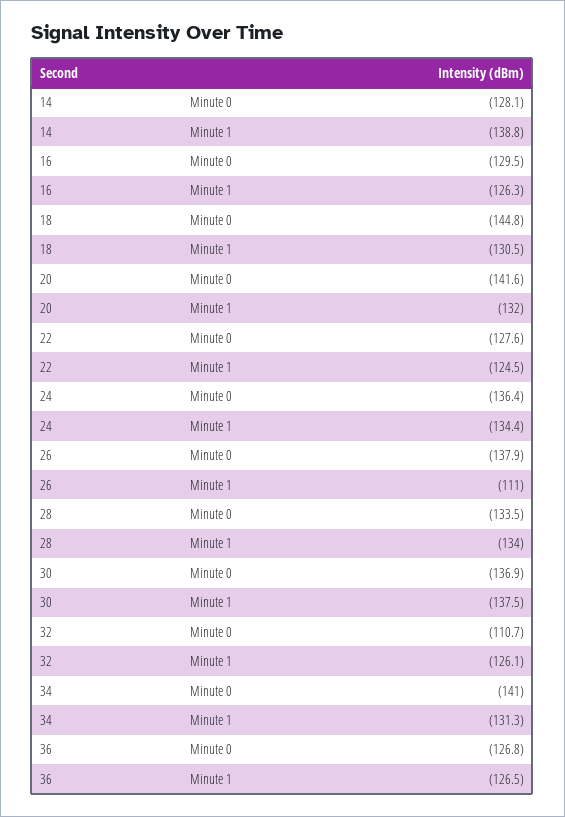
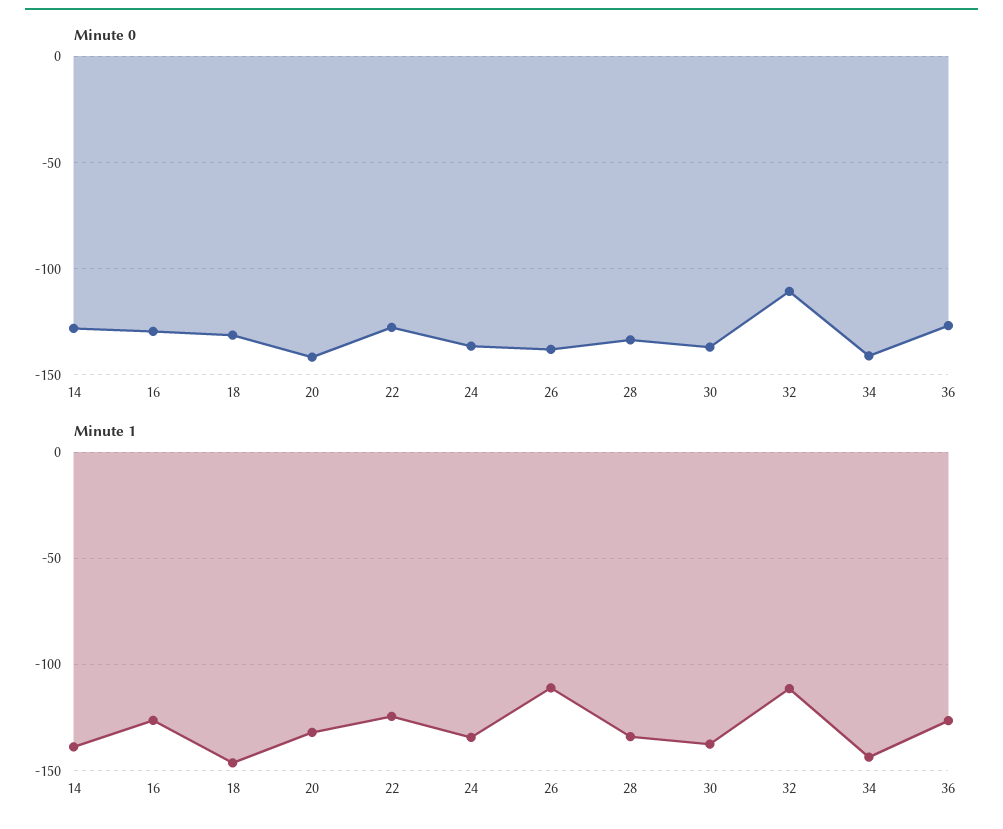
  {
    "Minute 0": {
      "14": -128.1,
      "16": -129.5,
-     "18": -144.8,
+     "18": -130,
      "20": -141.6,
      "22": -127.6,
      "24": -136.4,
      "26": -137.9,
      "28": -133.5,
      "30": -136.9,
      "32": -110.7,
      "34": -141,
      "36": -126.8
    },
    "Minute 1": {
      "14": -138.8,
      "16": -126.3,
-     "18": -130.5,
+     "18": -145,
      "20": -132,
      "22": -124.5,
      "24": -134.4,
      "26": -111,
      "28": -134,
      "30": -137.5,
-     "32": -126.1,
+     "32": -110,
-     "34": -131.3,
+     "34": -145,
      "36": -126.5
    }
  }

